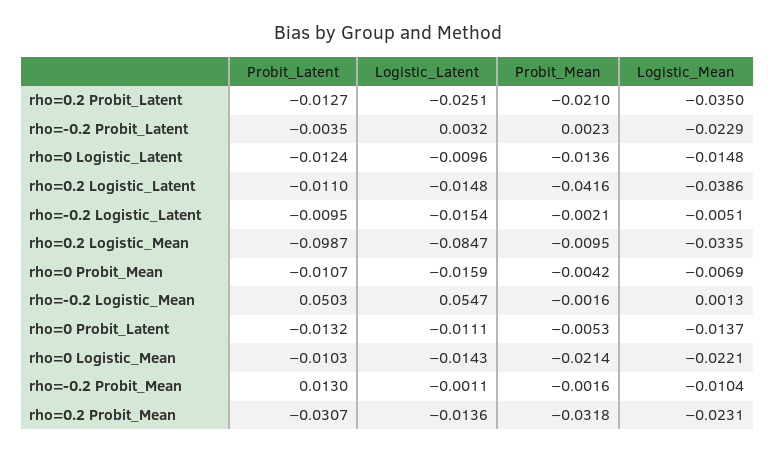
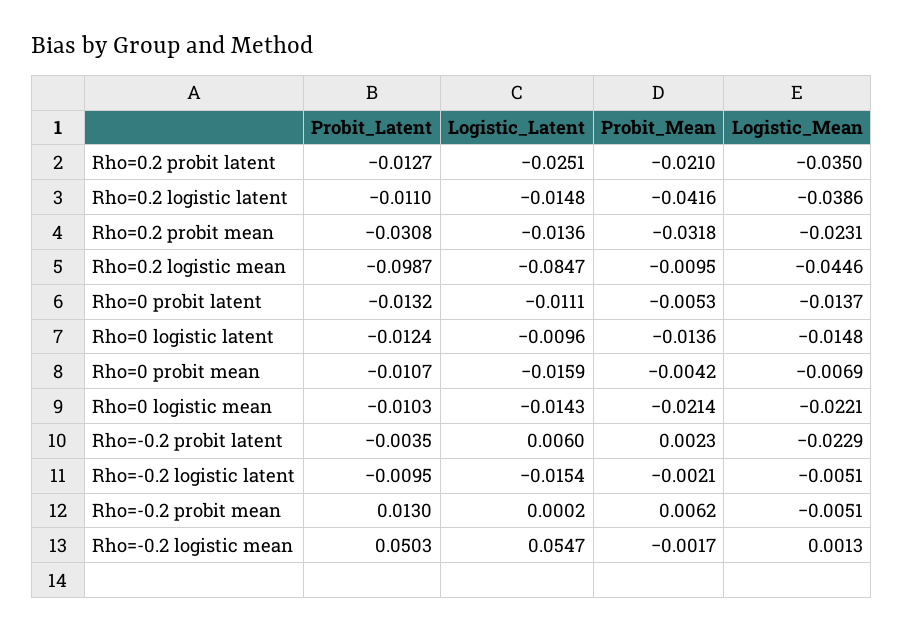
  {
    "Probit_Latent": {
      "rho=0.2 Probit_Latent": -0.0127,
      "rho=-0.2 Probit_Latent": -0.0035,
      "rho=0 Logistic_Latent": -0.0124,
      "rho=0.2 Logistic_Latent": -0.011,
      "rho=-0.2 Logistic_Latent": -0.0095,
      "rho=0.2 Logistic_Mean": -0.0987,
      "rho=0 Probit_Mean": -0.0107,
      "rho=-0.2 Logistic_Mean": 0.0503,
      "rho=0 Probit_Latent": -0.0132,
      "rho=0 Logistic_Mean": -0.0103,
      "rho=-0.2 Probit_Mean": 0.013,
-     "rho=0.2 Probit_Mean": -0.0307
+     "rho=0.2 Probit_Mean": -0.0308
    },
    "Logistic_Latent": {
      "rho=0.2 Probit_Latent": -0.0251,
-     "rho=-0.2 Probit_Latent": 0.0032,
+     "rho=-0.2 Probit_Latent": 0.006,
      "rho=0 Logistic_Latent": -0.0096,
      "rho=0.2 Logistic_Latent": -0.0148,
      "rho=-0.2 Logistic_Latent": -0.0154,
      "rho=0.2 Logistic_Mean": -0.0847,
      "rho=0 Probit_Mean": -0.0159,
      "rho=-0.2 Logistic_Mean": 0.0547,
      "rho=0 Probit_Latent": -0.0111,
      "rho=0 Logistic_Mean": -0.0143,
-     "rho=-0.2 Probit_Mean": -0.0011,
+     "rho=-0.2 Probit_Mean": 0.0002,
      "rho=0.2 Probit_Mean": -0.0136
    },
    "Probit_Mean": {
      "rho=0.2 Probit_Latent": -0.021,
      "rho=-0.2 Probit_Latent": 0.0023,
      "rho=0 Logistic_Latent": -0.0136,
      "rho=0.2 Logistic_Latent": -0.0416,
      "rho=-0.2 Logistic_Latent": -0.0021,
      "rho=0.2 Logistic_Mean": -0.0095,
      "rho=0 Probit_Mean": -0.0042,
-     "rho=-0.2 Logistic_Mean": -0.0016,
+     "rho=-0.2 Logistic_Mean": -0.0017,
      "rho=0 Probit_Latent": -0.0053,
      "rho=0 Logistic_Mean": -0.0214,
-     "rho=-0.2 Probit_Mean": -0.0016,
+     "rho=-0.2 Probit_Mean": 0.0062,
      "rho=0.2 Probit_Mean": -0.0318
    },
    "Logistic_Mean": {
      "rho=0.2 Probit_Latent": -0.035,
      "rho=-0.2 Probit_Latent": -0.0229,
      "rho=0 Logistic_Latent": -0.0148,
      "rho=0.2 Logistic_Latent": -0.0386,
      "rho=-0.2 Logistic_Latent": -0.0051,
-     "rho=0.2 Logistic_Mean": -0.0335,
+     "rho=0.2 Logistic_Mean": -0.0446,
      "rho=0 Probit_Mean": -0.0069,
      "rho=-0.2 Logistic_Mean": 0.0013,
      "rho=0 Probit_Latent": -0.0137,
      "rho=0 Logistic_Mean": -0.0221,
-     "rho=-0.2 Probit_Mean": -0.0104,
+     "rho=-0.2 Probit_Mean": -0.0051,
      "rho=0.2 Probit_Mean": -0.0231
    }
  }

